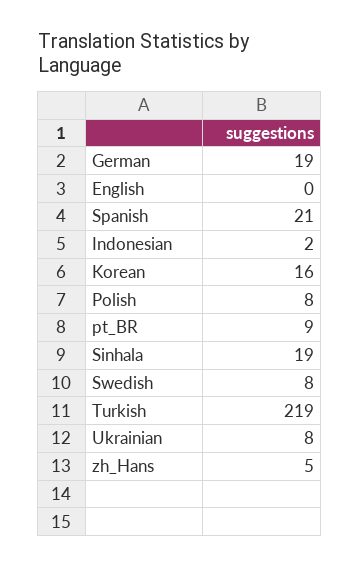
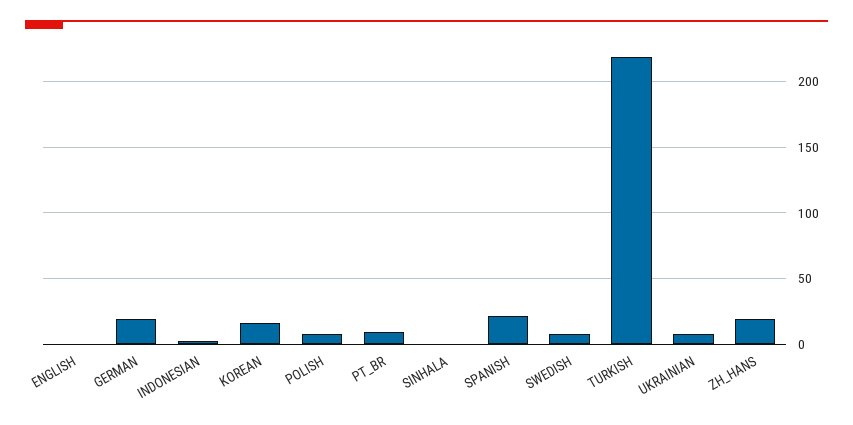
  {
    "German": 19,
    "English": 0,
    "Spanish": 21,
    "Indonesian": 2,
    "Korean": 16,
    "Polish": 8,
    "pt_BR": 9,
-   "Sinhala": 19,
+   "Sinhala": 0,
    "Swedish": 8,
    "Turkish": 219,
    "Ukrainian": 8,
-   "zh_Hans": 5
+   "zh_Hans": 20
  }

